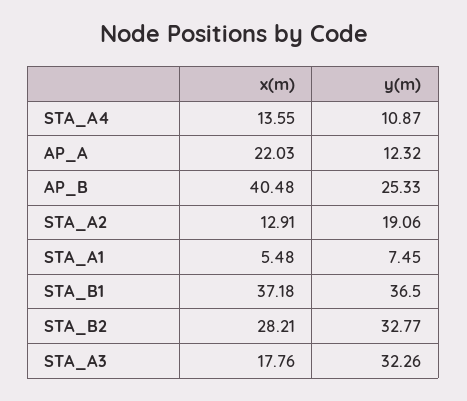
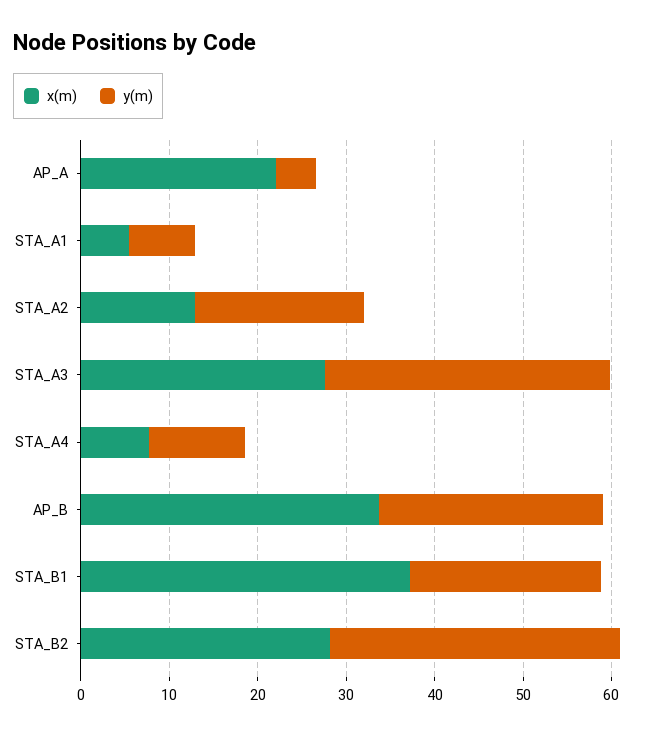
  {
    "x(m)": {
-     "STA_A4": 13.55,
+     "STA_A4": 8,
      "AP_A": 22.03,
-     "AP_B": 40.48,
+     "AP_B": 34,
      "STA_A2": 12.91,
      "STA_A1": 5.48,
      "STA_B1": 37.18,
      "STA_B2": 28.21,
-     "STA_A3": 17.76
+     "STA_A3": 28
    },
    "y(m)": {
      "STA_A4": 10.87,
-     "AP_A": 12.32,
+     "AP_A": 4,
      "AP_B": 25.33,
      "STA_A2": 19.06,
      "STA_A1": 7.45,
-     "STA_B1": 36.5,
+     "STA_B1": 22,
      "STA_B2": 32.77,
      "STA_A3": 32.26
    }
  }

